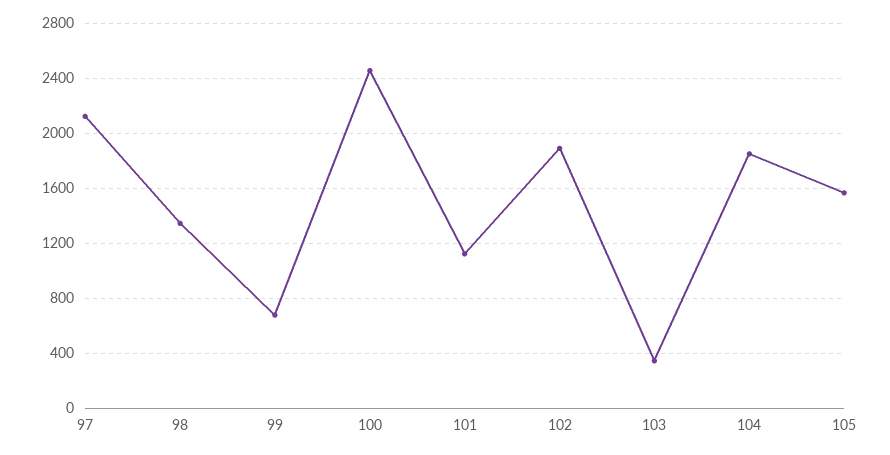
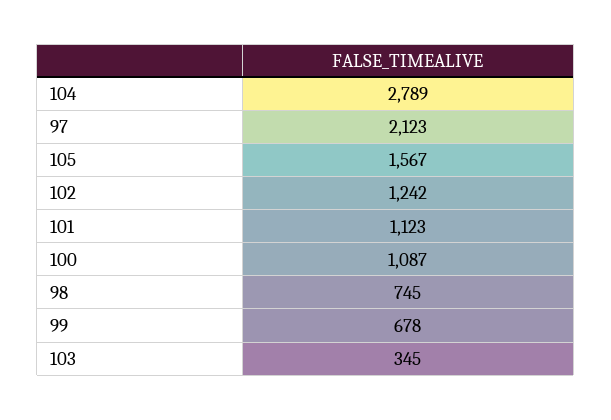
  {
    "97": 2123,
-   "98": 1350,
+   "98": 745,
    "99": 678,
-   "100": 2450,
+   "100": 1087,
    "101": 1123,
-   "102": 1900,
+   "102": 1242,
    "103": 345,
-   "104": 1850,
+   "104": 2789,
    "105": 1567
  }

